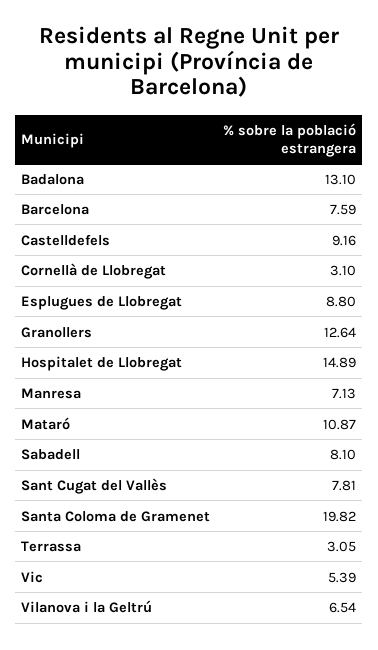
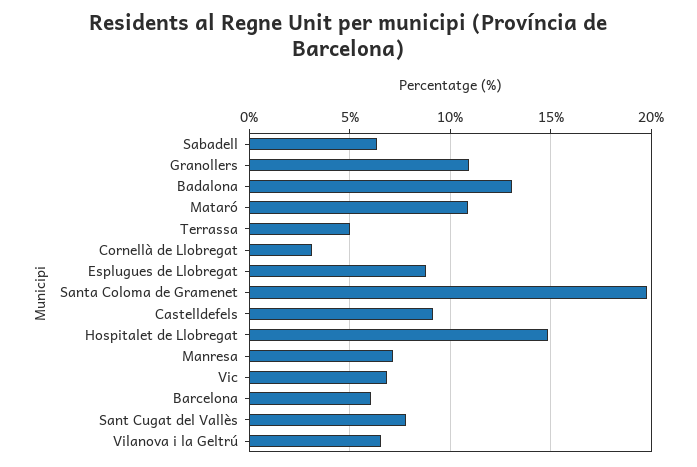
  {
    "Badalona": 13.1,
-   "Barcelona": 7.59,
+   "Barcelona": 6,
    "Castelldefels": 9.16,
    "Cornellà de Llobregat": 3.1,
    "Esplugues de Llobregat": 8.8,
-   "Granollers": 12.64,
+   "Granollers": 11,
    "Hospitalet de Llobregat": 14.89,
    "Manresa": 7.13,
    "Mataró": 10.87,
-   "Sabadell": 8.1,
+   "Sabadell": 6.5,
    "Sant Cugat del Vallès": 7.81,
    "Santa Coloma de Gramenet": 19.82,
-   "Terrassa": 3.05,
+   "Terrassa": 5,
-   "Vic": 5.39,
+   "Vic": 7,
    "Vilanova i la Geltrú": 6.54
  }

